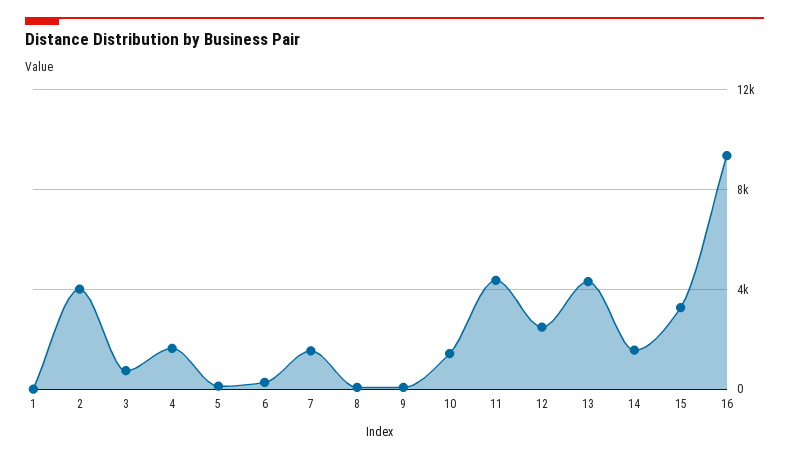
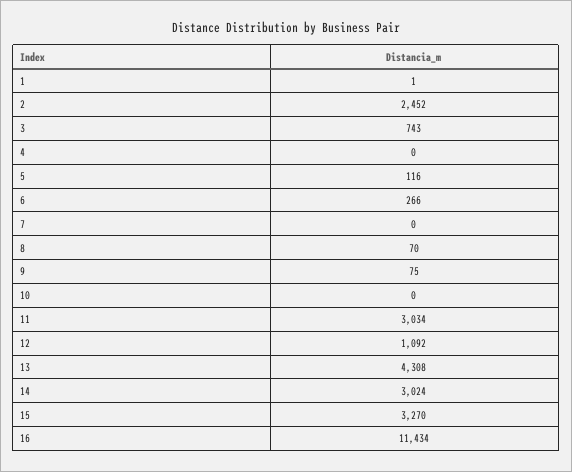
  {
    "1": 1,
-   "2": 4000,
+   "2": 2452,
    "3": 743,
-   "4": 1500,
+   "4": 0,
    "5": 116,
    "6": 266,
-   "7": 1500,
+   "7": 0,
    "8": 70,
    "9": 75,
-   "10": 1500,
+   "10": 0,
-   "11": 4500,
+   "11": 3034,
-   "12": 2500,
+   "12": 1092,
    "13": 4308,
-   "14": 1500,
+   "14": 3024,
    "15": 3270,
-   "16": 9500
+   "16": 11434
  }

